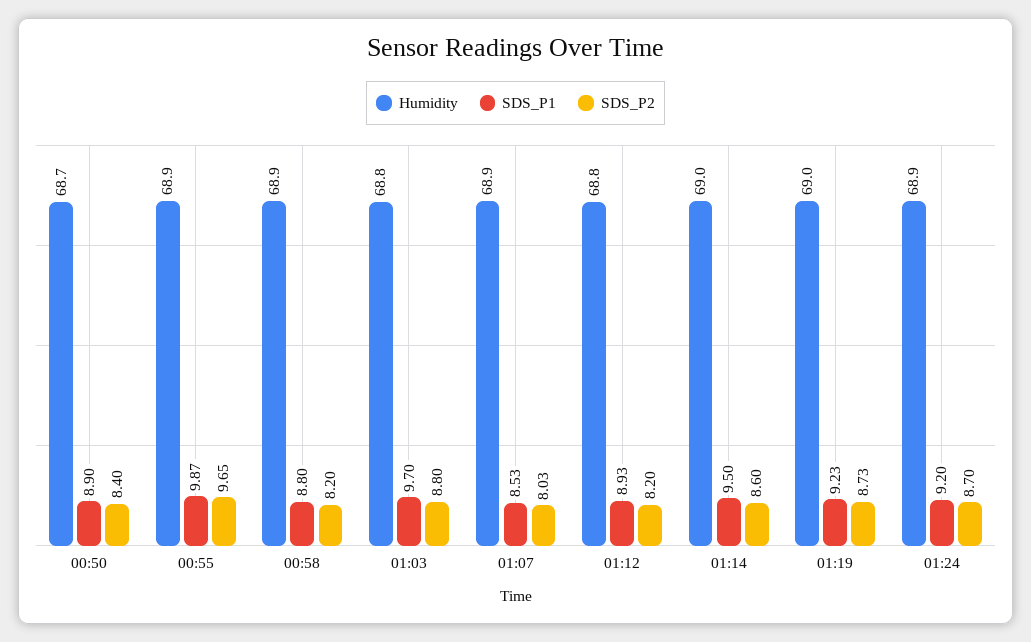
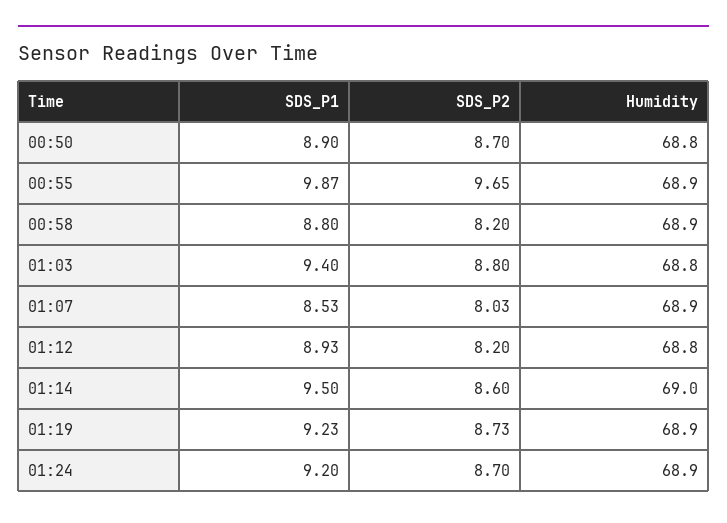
  {
    "Humidity": {
-     "00:50": 68.7,
+     "00:50": 68.8,
      "00:55": 68.9,
      "00:58": 68.9,
      "01:03": 68.8,
      "01:07": 68.9,
      "01:12": 68.8,
      "01:14": 69,
-     "01:19": 69,
+     "01:19": 68.9,
      "01:24": 68.9
    },
    "SDS_P1": {
      "00:50": 8.9,
      "00:55": 9.87,
      "00:58": 8.8,
-     "01:03": 9.7,
+     "01:03": 9.4,
      "01:07": 8.53,
      "01:12": 8.93,
      "01:14": 9.5,
      "01:19": 9.23,
      "01:24": 9.2
    },
    "SDS_P2": {
-     "00:50": 8.4,
+     "00:50": 8.7,
      "00:55": 9.65,
      "00:58": 8.2,
      "01:03": 8.8,
      "01:07": 8.03,
      "01:12": 8.2,
      "01:14": 8.6,
      "01:19": 8.73,
      "01:24": 8.7
    }
  }

